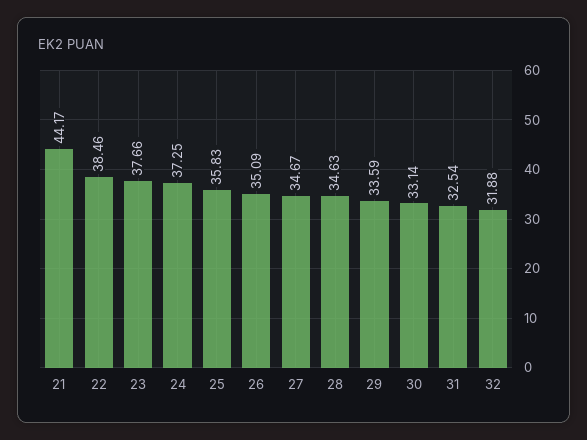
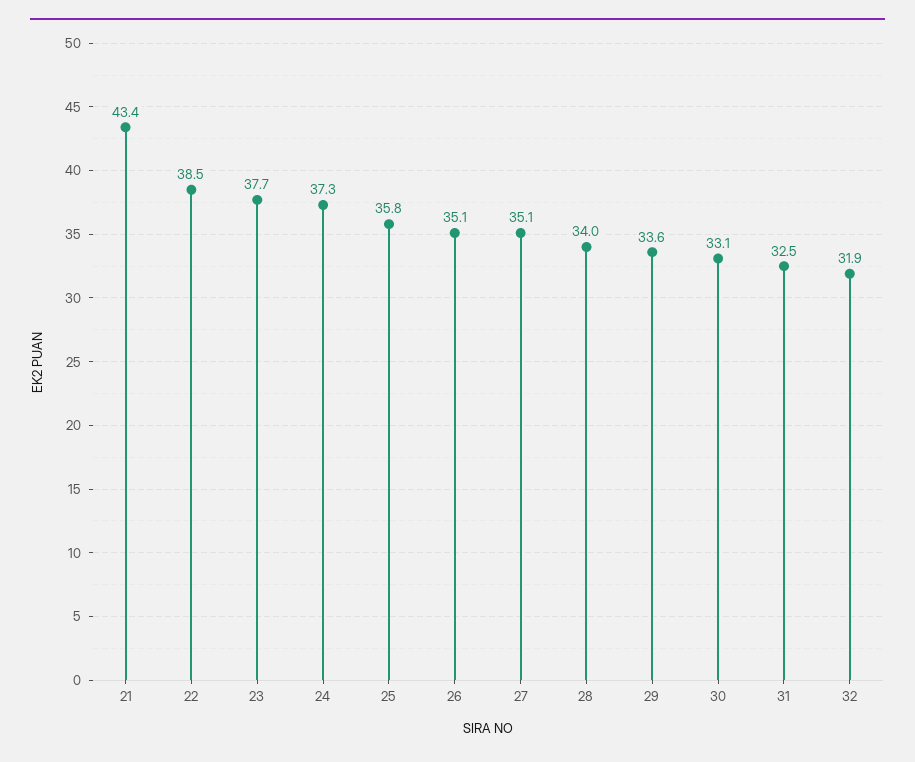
  {
-   "21": 44.17,
+   "21": 43.4,
    "22": 38.46,
    "23": 37.66,
    "24": 37.25,
    "25": 35.83,
    "26": 35.09,
-   "27": 34.67,
+   "27": 35.1,
-   "28": 34.63,
+   "28": 34,
    "29": 33.59,
    "30": 33.14,
    "31": 32.54,
    "32": 31.88
  }

